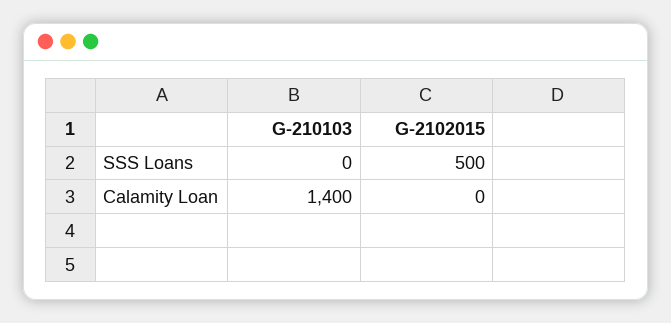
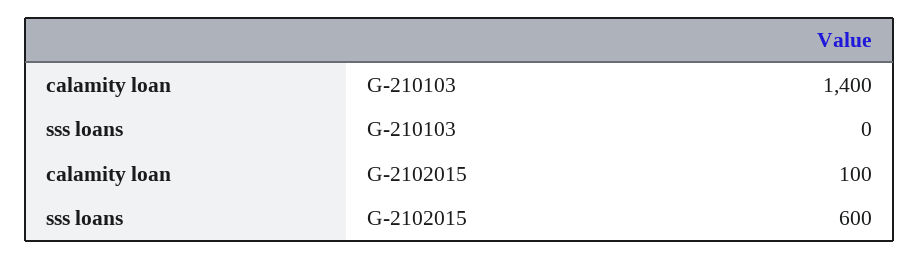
  {
    "G-210103": {
      "SSS Loans": 0,
      "Calamity Loan": 1400
    },
    "G-2102015": {
-     "SSS Loans": 500,
+     "SSS Loans": 600,
-     "Calamity Loan": 0
+     "Calamity Loan": 100
    }
  }

